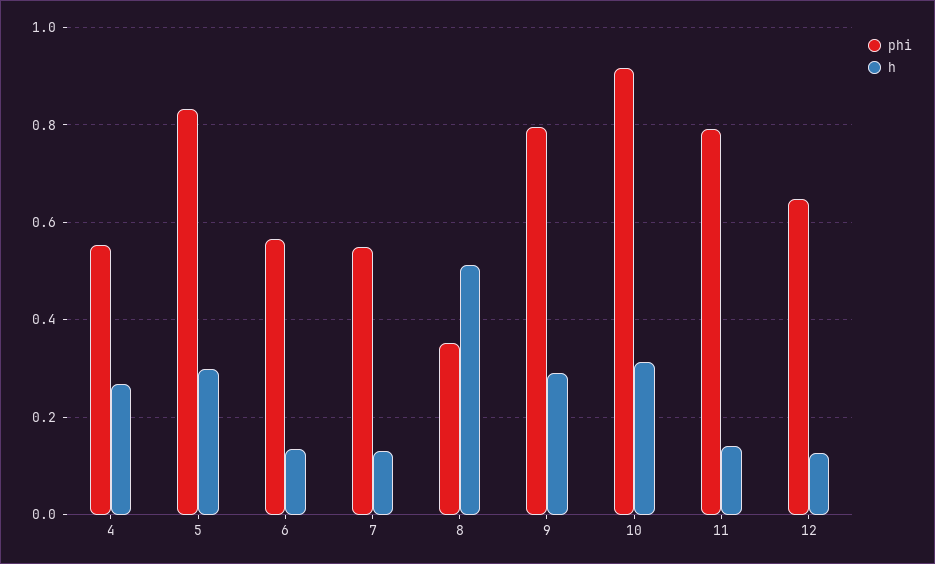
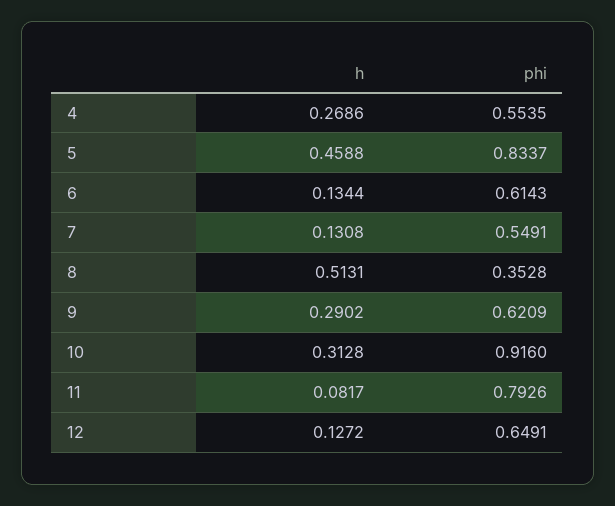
  {
    "phi": {
      "4": 0.5535,
      "5": 0.8337,
-     "6": 0.56,
+     "6": 0.6143,
      "7": 0.5491,
      "8": 0.3528,
-     "9": 0.8,
+     "9": 0.6209,
      "10": 0.916,
      "11": 0.7926,
      "12": 0.6491
    },
    "h": {
      "4": 0.2686,
-     "5": 0.3,
+     "5": 0.4588,
      "6": 0.1344,
      "7": 0.1308,
      "8": 0.5131,
      "9": 0.2902,
      "10": 0.3128,
-     "11": 0.14,
+     "11": 0.0817,
      "12": 0.1272
    }
  }

